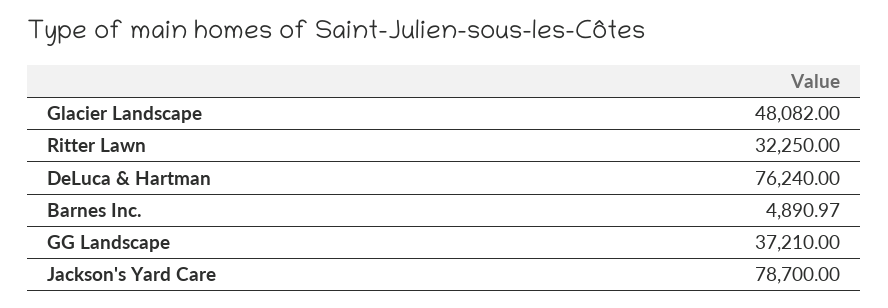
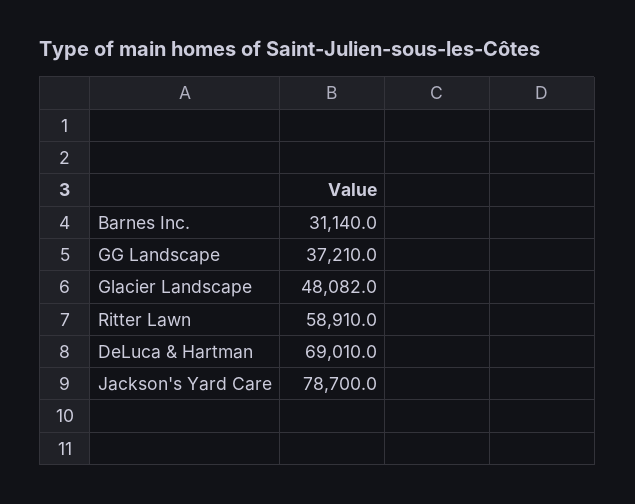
  {
    "Glacier Landscape": 48082,
-   "Ritter Lawn": 32250,
+   "Ritter Lawn": 58910,
-   "DeLuca & Hartman": 76240,
+   "DeLuca & Hartman": 69010,
-   "Barnes Inc.": 4890.97,
+   "Barnes Inc.": 31140,
    "GG Landscape": 37210,
    "Jackson's Yard Care": 78700
  }

